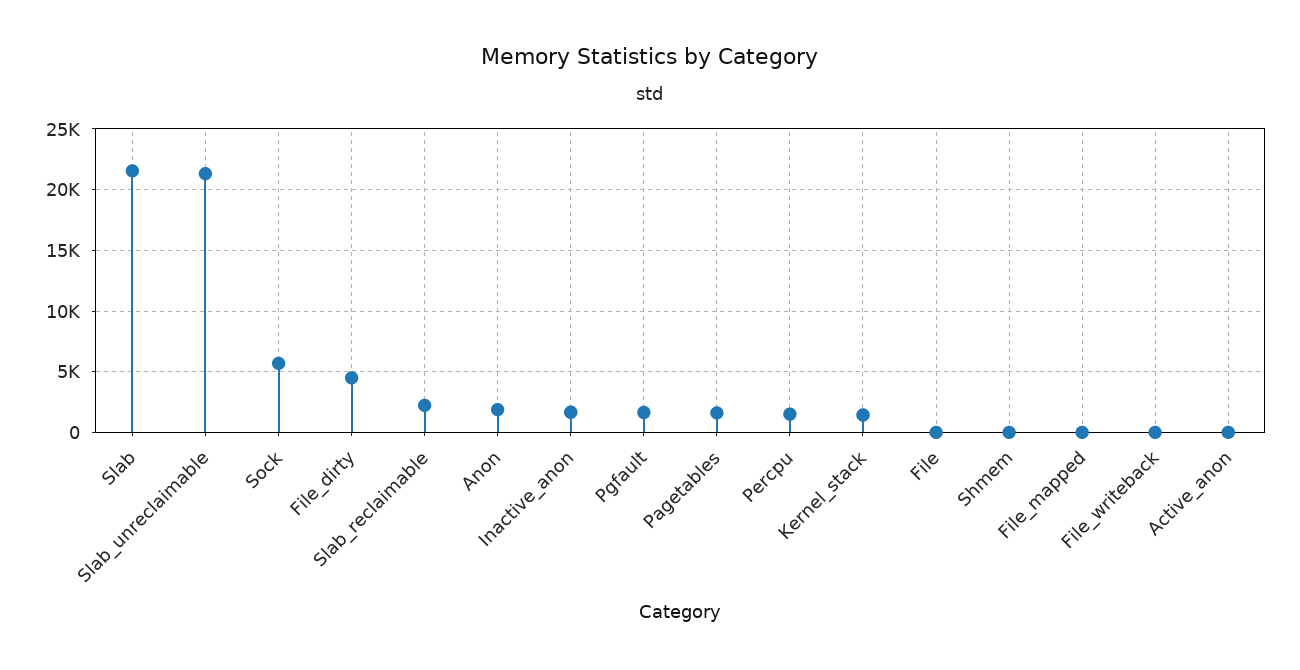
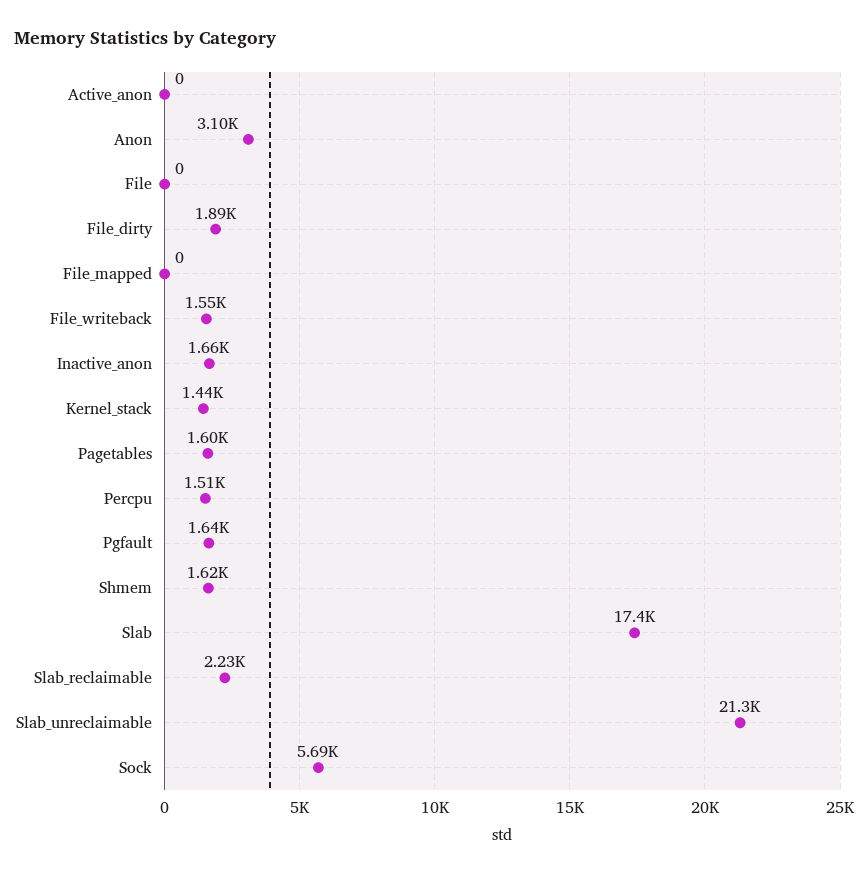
  {
-   "Slab": 21500,
+   "Slab": 17400,
    "Slab_unreclaimable": 21300,
    "Sock": 5690,
-   "File_dirty": 4500,
+   "File_dirty": 1890,
    "Slab_reclaimable": 2230,
-   "Anon": 2000,
+   "Anon": 3100,
    "Inactive_anon": 1660,
    "Pgfault": 1640,
    "Pagetables": 1600,
    "Percpu": 1510,
    "Kernel_stack": 1440,
    "File": 0,
-   "Shmem": 0,
+   "Shmem": 1620,
    "File_mapped": 0,
-   "File_writeback": 0,
+   "File_writeback": 1550,
    "Active_anon": 0
  }

